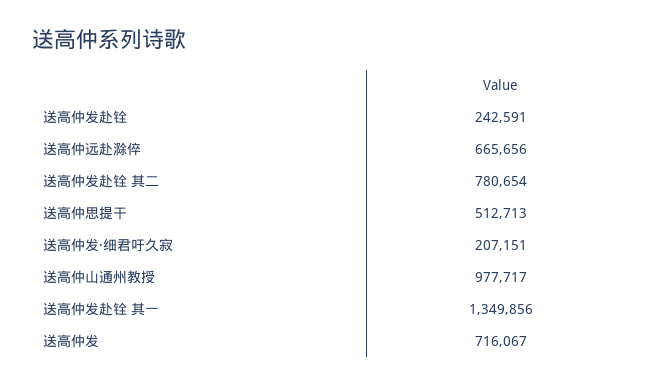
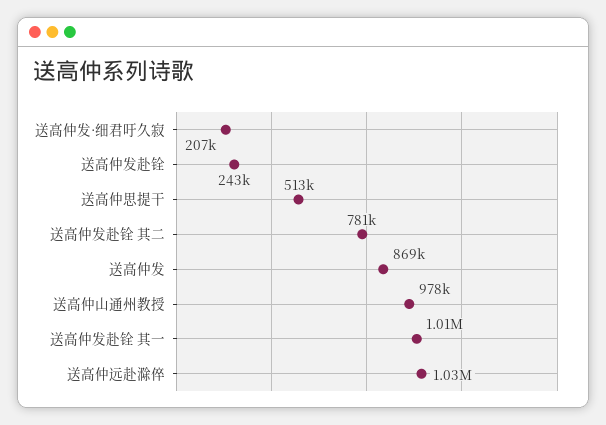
  {
    "送高仲发赴铨": 242591,
-   "送高仲远赴滁倅": 665656,
+   "送高仲远赴滁倅": 1030000,
    "送高仲发赴铨 其二": 780654,
    "送高仲思提干": 512713,
    "送高仲发·细君吁久寂": 207151,
    "送高仲山通州教授": 977717,
-   "送高仲发赴铨 其一": 1349856,
+   "送高仲发赴铨 其一": 1010000,
-   "送高仲发": 716067
+   "送高仲发": 869000
  }

